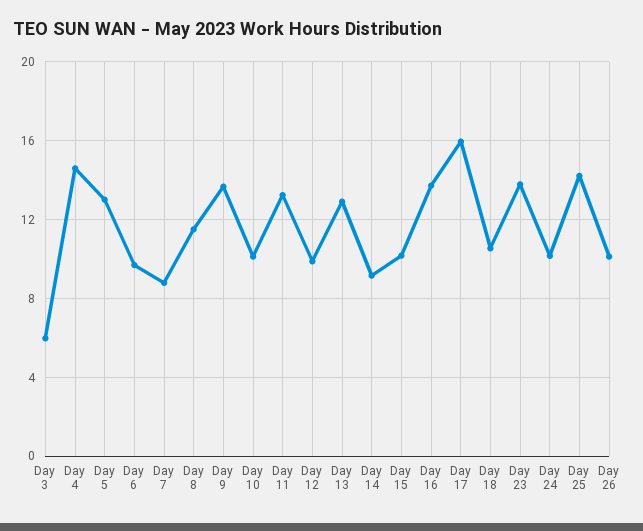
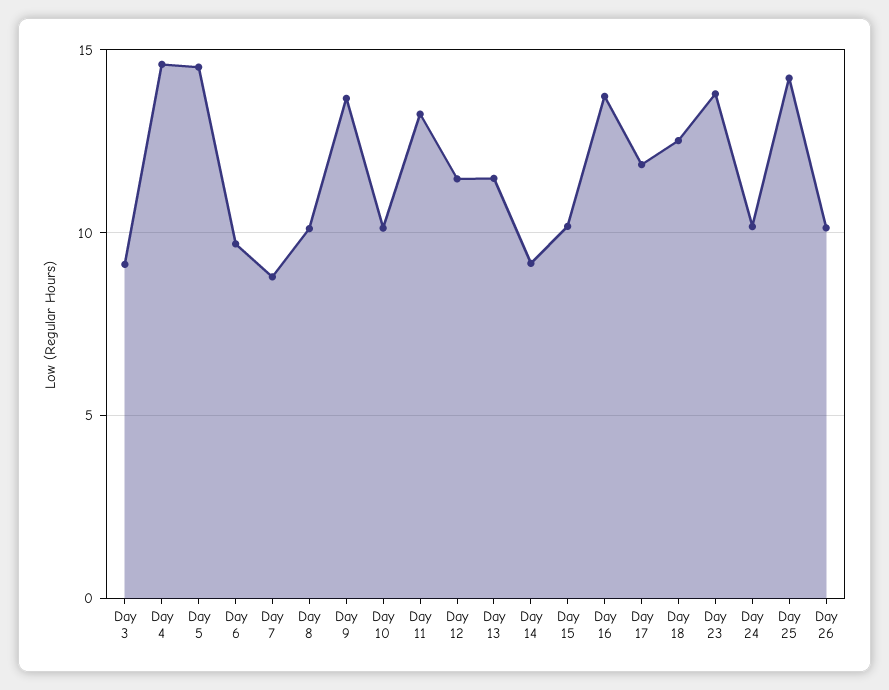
  {
-   "Day 3": 6,
+   "Day 3": 9,
    "Day 4": 14.5,
-   "Day 5": 13,
+   "Day 5": 14.5,
    "Day 6": 9.5,
    "Day 7": 9,
-   "Day 8": 11.5,
+   "Day 8": 10,
    "Day 9": 13.5,
    "Day 10": 10,
    "Day 11": 13,
-   "Day 12": 10,
+   "Day 12": 11.5,
-   "Day 13": 13,
+   "Day 13": 11.5,
    "Day 14": 9,
    "Day 15": 10,
    "Day 16": 13.5,
-   "Day 17": 16,
+   "Day 17": 12,
-   "Day 18": 10.5,
+   "Day 18": 12.5,
    "Day 23": 14,
    "Day 24": 10,
    "Day 25": 14,
    "Day 26": 10
  }

